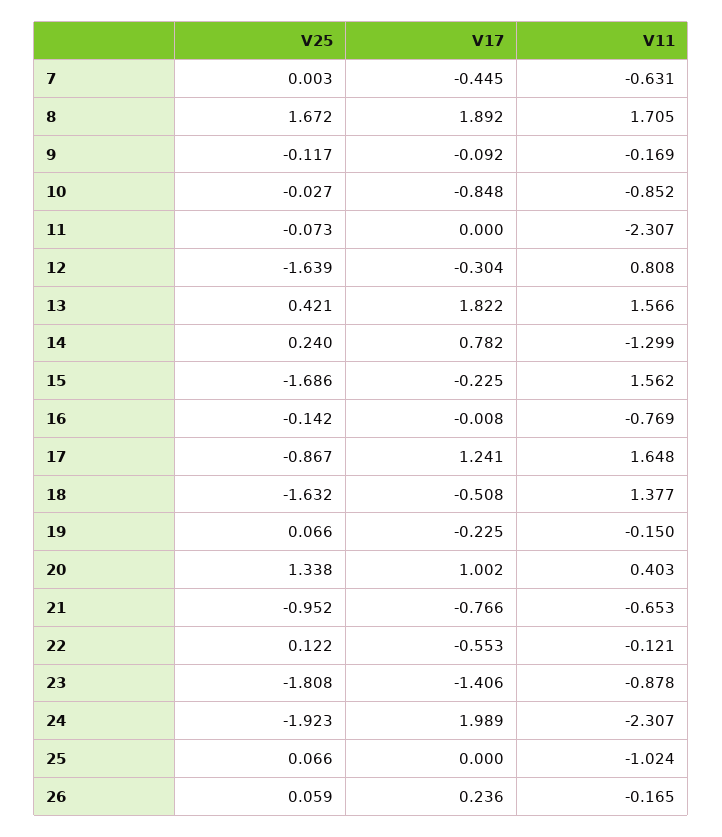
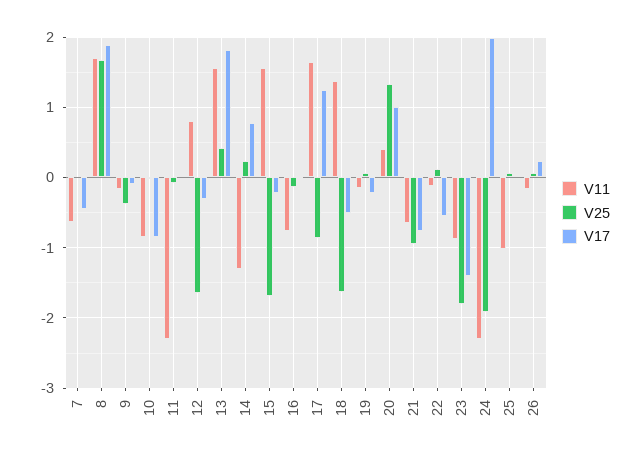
  {
    "V25": {
      "7": 0.003,
      "8": 1.672,
-     "9": -0.117,
+     "9": -0.4,
      "10": -0.027,
      "11": -0.073,
      "12": -1.639,
      "13": 0.421,
      "14": 0.24,
      "15": -1.686,
      "16": -0.142,
      "17": -0.867,
      "18": -1.632,
      "19": 0.066,
      "20": 1.338,
      "21": -0.952,
      "22": 0.122,
      "23": -1.808,
      "24": -1.923,
      "25": 0.066,
      "26": 0.059
    },
    "V17": {
      "7": -0.445,
      "8": 1.892,
      "9": -0.092,
      "10": -0.848,
      "11": 0,
      "12": -0.304,
      "13": 1.822,
      "14": 0.782,
      "15": -0.225,
      "16": -0.008,
      "17": 1.241,
      "18": -0.508,
      "19": -0.225,
      "20": 1.002,
      "21": -0.766,
      "22": -0.553,
      "23": -1.406,
      "24": 1.989,
      "25": 0,
      "26": 0.236
    },
    "V11": {
      "7": -0.631,
      "8": 1.705,
      "9": -0.169,
      "10": -0.852,
      "11": -2.307,
      "12": 0.808,
      "13": 1.566,
      "14": -1.299,
      "15": 1.562,
      "16": -0.769,
      "17": 1.648,
      "18": 1.377,
      "19": -0.15,
      "20": 0.403,
      "21": -0.653,
      "22": -0.121,
      "23": -0.878,
      "24": -2.307,
      "25": -1.024,
      "26": -0.165
    }
  }

